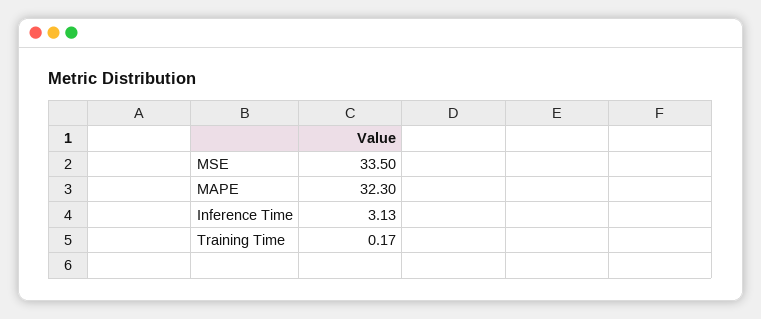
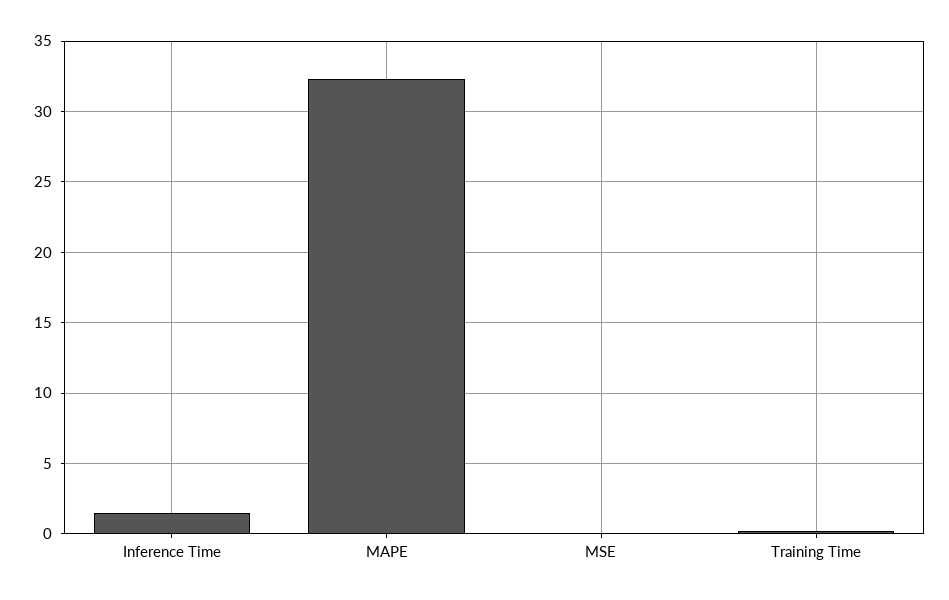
  {
-   "MSE": 33.5,
+   "MSE": 0,
    "MAPE": 32.3,
-   "Inference Time": 3.13,
+   "Inference Time": 1.5,
    "Training Time": 0.17
  }

